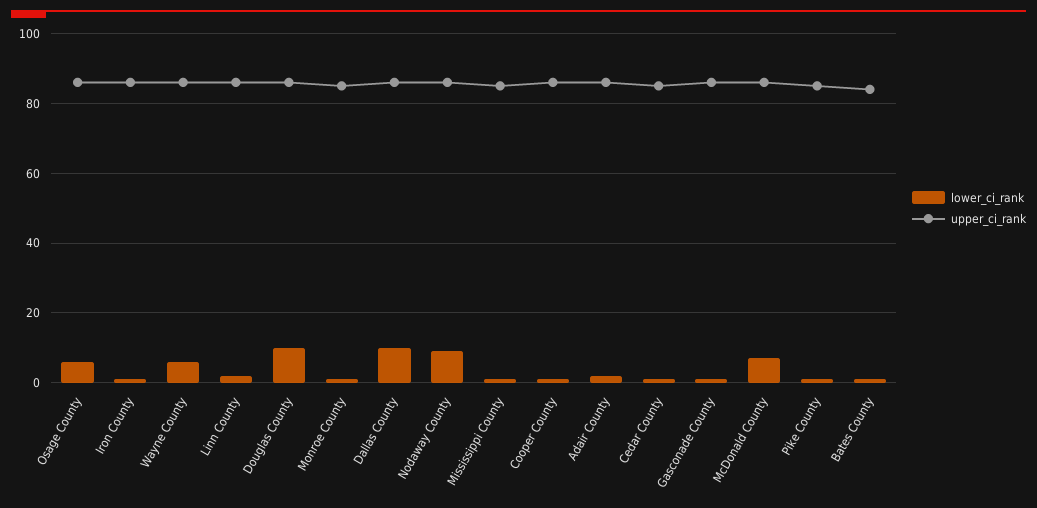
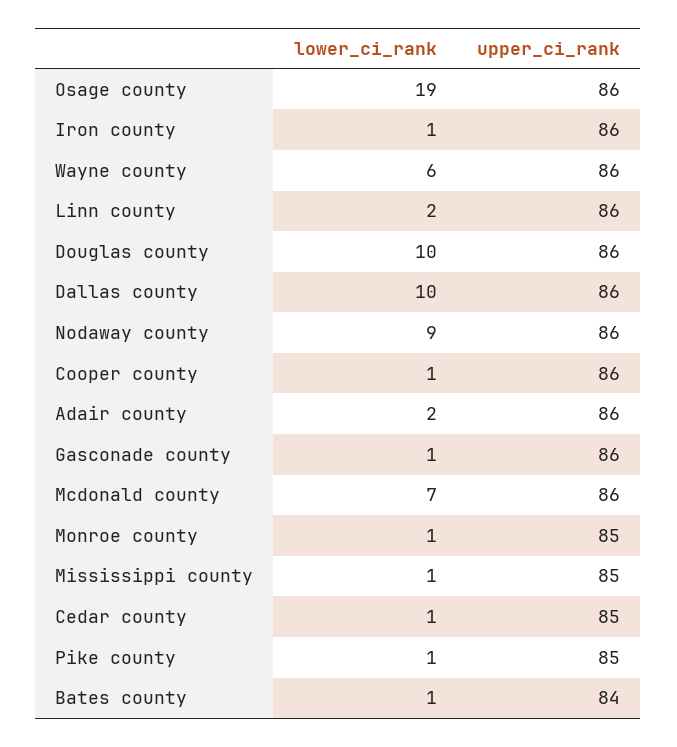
  {
    "lower_ci_rank": {
-     "Osage County": 5,
+     "Osage County": 19,
      "Iron County": 1,
      "Wayne County": 6,
      "Linn County": 2,
      "Douglas County": 10,
      "Monroe County": 1,
      "Dallas County": 10,
      "Nodaway County": 9,
      "Mississippi County": 1,
      "Cooper County": 1,
      "Adair County": 2,
      "Cedar County": 1,
      "Gasconade County": 1,
      "McDonald County": 7,
      "Pike County": 1,
      "Bates County": 1
    },
    "upper_ci_rank": {
      "Osage County": 86,
      "Iron County": 86,
      "Wayne County": 86,
      "Linn County": 86,
      "Douglas County": 86,
      "Monroe County": 85,
      "Dallas County": 86,
      "Nodaway County": 86,
      "Mississippi County": 85,
      "Cooper County": 86,
      "Adair County": 86,
      "Cedar County": 85,
      "Gasconade County": 86,
      "McDonald County": 86,
      "Pike County": 85,
      "Bates County": 84
    }
  }

